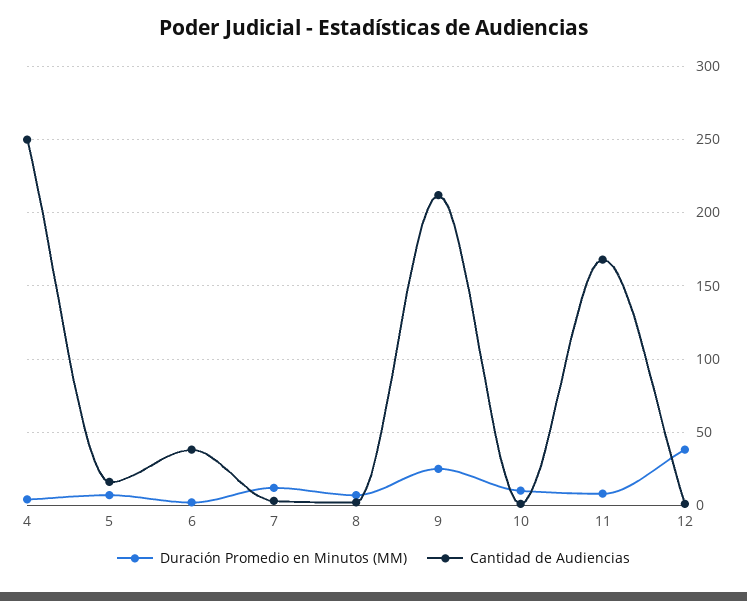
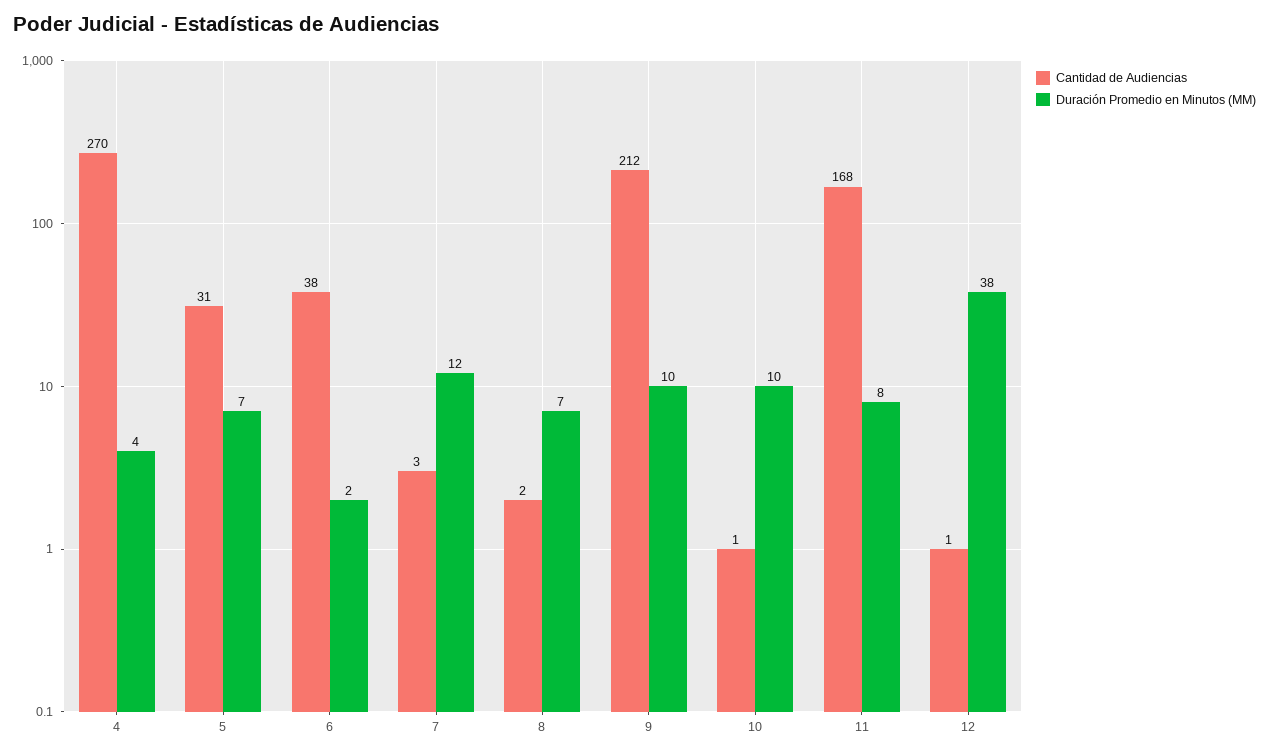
  {
    "Duración Promedio en Minutos (MM)": {
      "4": 4,
      "5": 7,
      "6": 2,
      "7": 12,
      "8": 7,
-     "9": 25,
+     "9": 10,
      "10": 10,
      "11": 8,
      "12": 38
    },
    "Cantidad de Audiencias": {
-     "4": 250,
+     "4": 270,
-     "5": 15,
+     "5": 31,
      "6": 38,
      "7": 3,
      "8": 2,
      "9": 212,
      "10": 1,
      "11": 168,
      "12": 1
    }
  }

